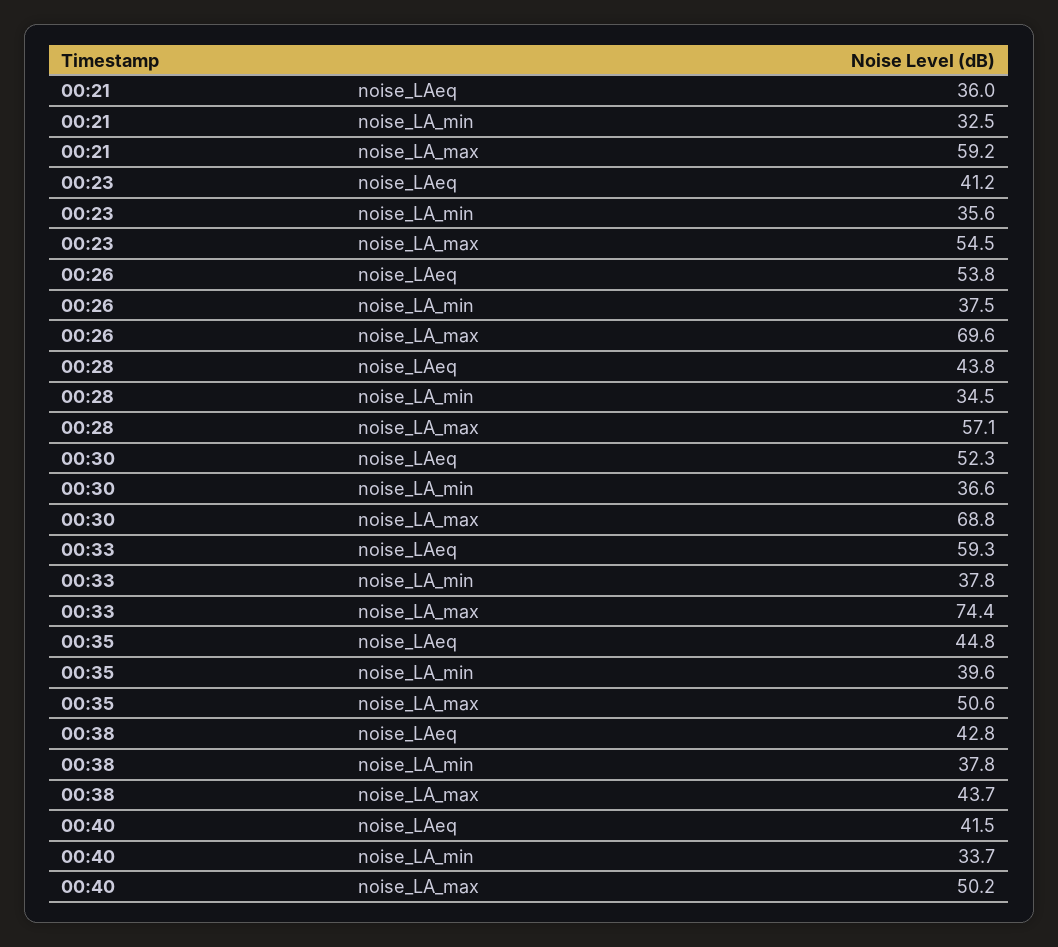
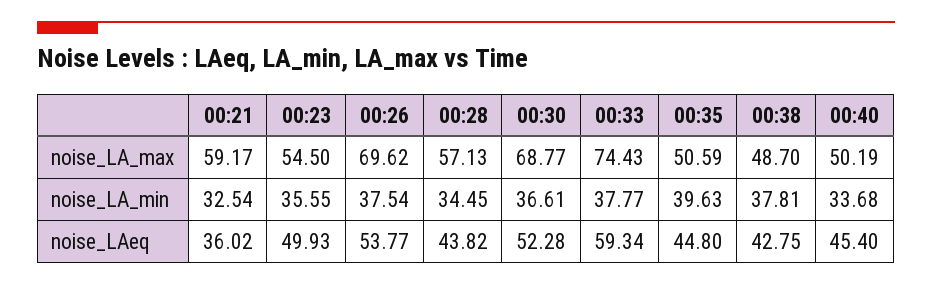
  {
    "00:21": {
      "noise_LAeq": 36.02,
      "noise_LA_min": 32.54,
      "noise_LA_max": 59.17
    },
    "00:23": {
-     "noise_LAeq": 41.2,
+     "noise_LAeq": 49.93,
      "noise_LA_min": 35.55,
      "noise_LA_max": 54.5
    },
    "00:26": {
      "noise_LAeq": 53.77,
      "noise_LA_min": 37.54,
      "noise_LA_max": 69.62
    },
    "00:28": {
      "noise_LAeq": 43.82,
      "noise_LA_min": 34.45,
      "noise_LA_max": 57.13
    },
    "00:30": {
      "noise_LAeq": 52.28,
      "noise_LA_min": 36.61,
      "noise_LA_max": 68.77
    },
    "00:33": {
      "noise_LAeq": 59.34,
      "noise_LA_min": 37.77,
      "noise_LA_max": 74.43
    },
    "00:35": {
      "noise_LAeq": 44.8,
      "noise_LA_min": 39.63,
      "noise_LA_max": 50.59
    },
    "00:38": {
      "noise_LAeq": 42.75,
      "noise_LA_min": 37.81,
-     "noise_LA_max": 43.7
+     "noise_LA_max": 48.7
    },
    "00:40": {
-     "noise_LAeq": 41.5,
+     "noise_LAeq": 45.4,
      "noise_LA_min": 33.68,
      "noise_LA_max": 50.19
    }
  }

